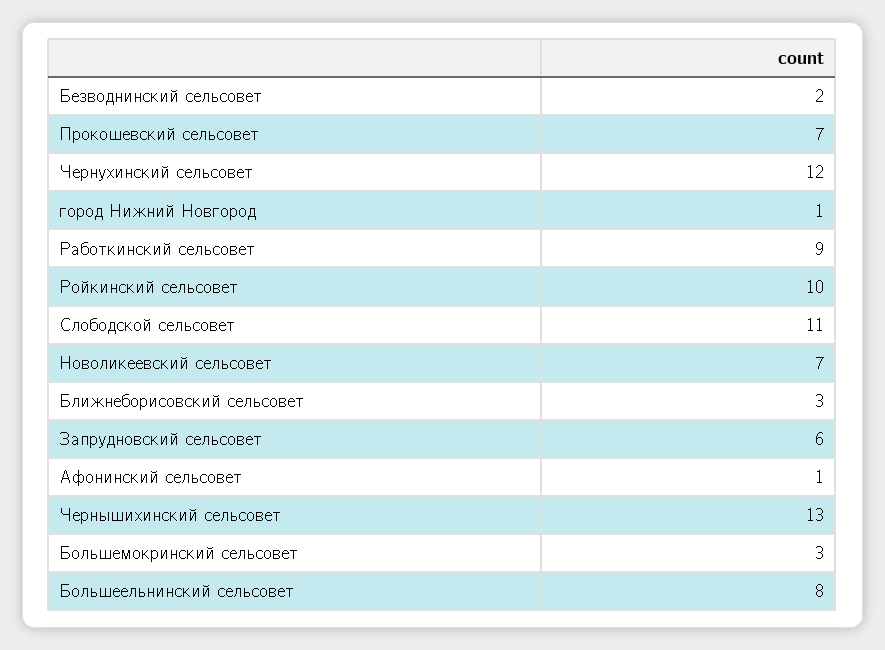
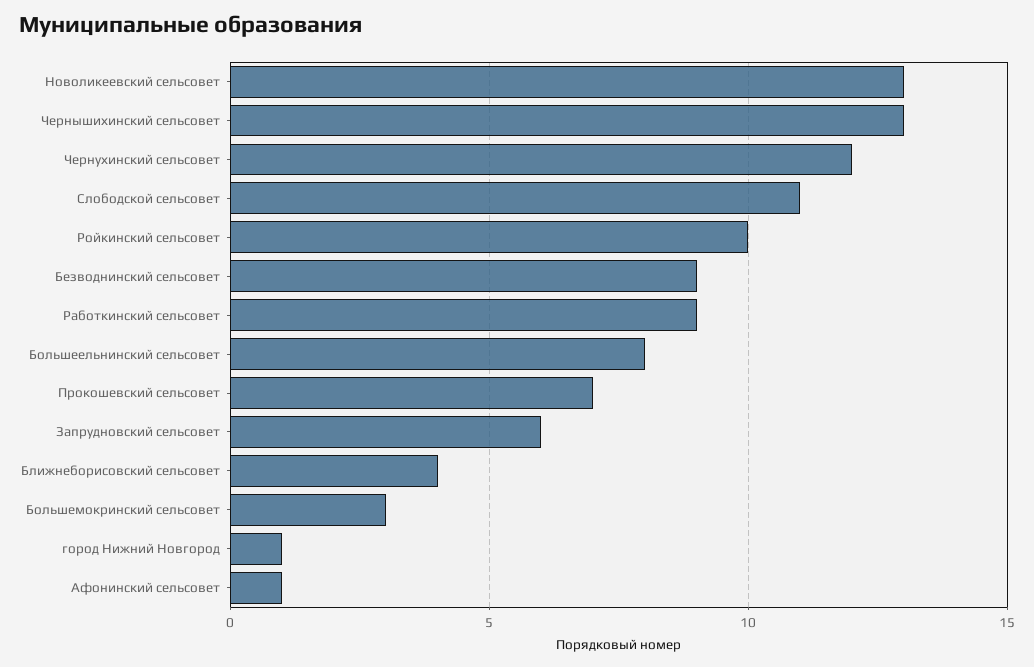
  {
-   "Безводнинский сельсовет": 2,
+   "Безводнинский сельсовет": 9,
    "Прокошевский сельсовет": 7,
    "Чернухинский сельсовет": 12,
    "город Нижний Новгород": 1,
    "Работкинский сельсовет": 9,
    "Ройкинский сельсовет": 10,
    "Слободской сельсовет": 11,
-   "Новоликеевский сельсовет": 7,
+   "Новоликеевский сельсовет": 13,
-   "Ближнеборисовский сельсовет": 3,
+   "Ближнеборисовский сельсовет": 4,
    "Запрудновский сельсовет": 6,
    "Афонинский сельсовет": 1,
    "Чернышихинский сельсовет": 13,
    "Большемокринский сельсовет": 3,
    "Большеельнинский сельсовет": 8
  }

